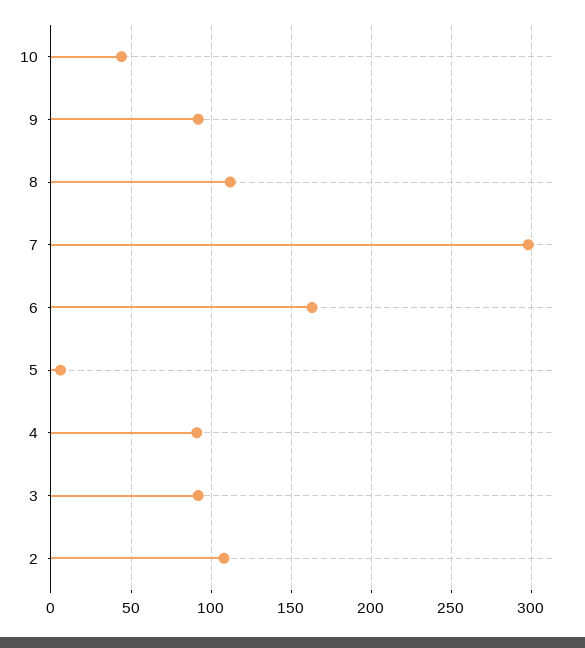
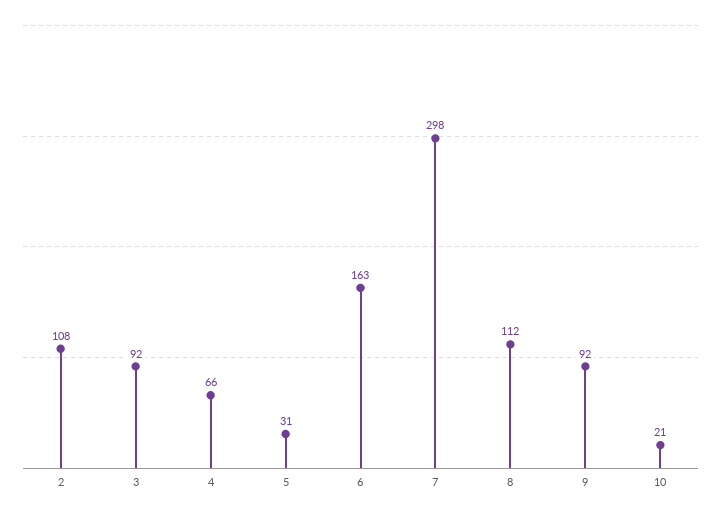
  {
-   "10": 45,
+   "10": 21,
    "9": 92,
    "8": 112,
    "7": 298,
    "6": 163,
-   "5": 5,
+   "5": 31,
-   "4": 90,
+   "4": 66,
    "3": 92,
    "2": 108
  }

